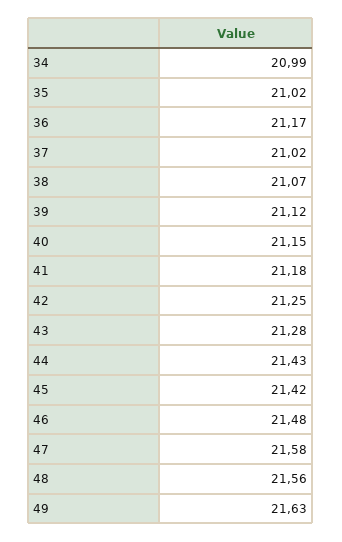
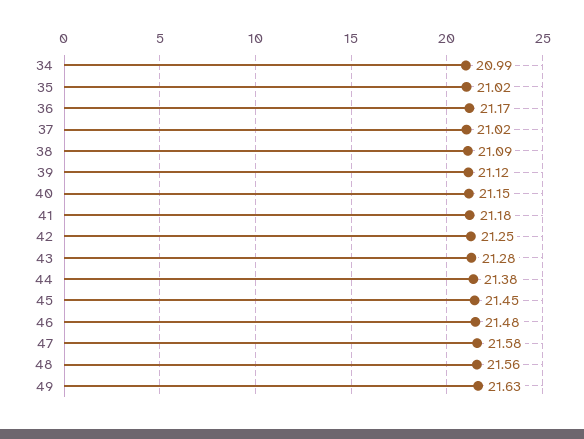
  {
    "34": 20.99,
    "35": 21.02,
    "36": 21.17,
    "37": 21.02,
-   "38": 21.07,
+   "38": 21.09,
    "39": 21.12,
    "40": 21.15,
    "41": 21.18,
    "42": 21.25,
    "43": 21.28,
-   "44": 21.43,
+   "44": 21.38,
-   "45": 21.42,
+   "45": 21.45,
    "46": 21.48,
    "47": 21.58,
    "48": 21.56,
    "49": 21.63
  }

